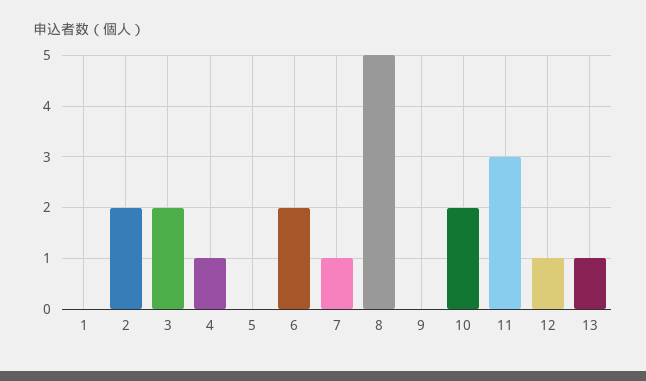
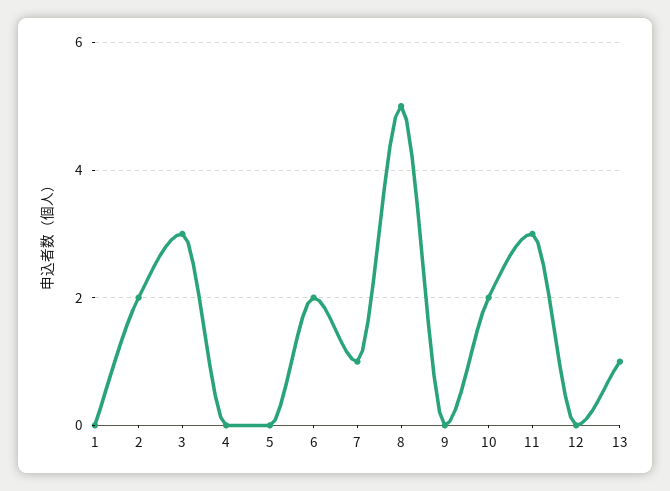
  {
    "1": 0,
    "2": 2,
-   "3": 2,
+   "3": 3,
-   "4": 1,
+   "4": 0,
    "5": 0,
    "6": 2,
    "7": 1,
    "8": 5,
    "9": 0,
    "10": 2,
    "11": 3,
-   "12": 1,
+   "12": 0,
    "13": 1
  }

